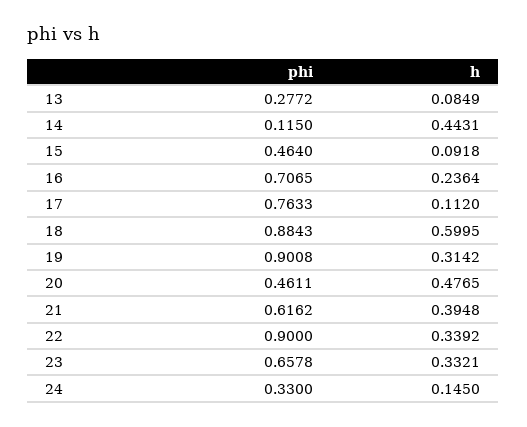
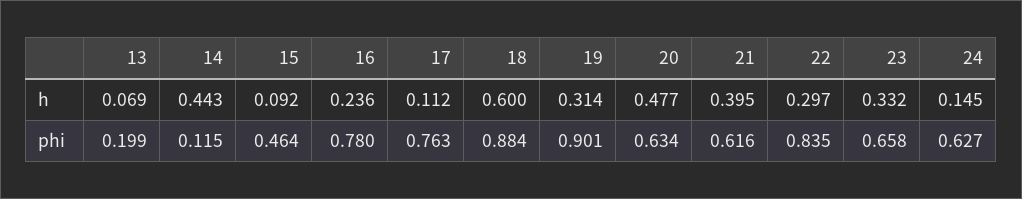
  {
    "phi": {
-     "13": 0.2772,
+     "13": 0.199,
      "14": 0.115,
      "15": 0.464,
-     "16": 0.7065,
+     "16": 0.78,
      "17": 0.7633,
      "18": 0.8843,
      "19": 0.9008,
-     "20": 0.4611,
+     "20": 0.634,
      "21": 0.6162,
-     "22": 0.9,
+     "22": 0.835,
      "23": 0.6578,
-     "24": 0.33
+     "24": 0.627
    },
    "h": {
-     "13": 0.0849,
+     "13": 0.069,
      "14": 0.4431,
      "15": 0.0918,
      "16": 0.2364,
      "17": 0.112,
      "18": 0.5995,
      "19": 0.3142,
      "20": 0.4765,
      "21": 0.3948,
-     "22": 0.3392,
+     "22": 0.297,
      "23": 0.3321,
      "24": 0.145
    }
  }

